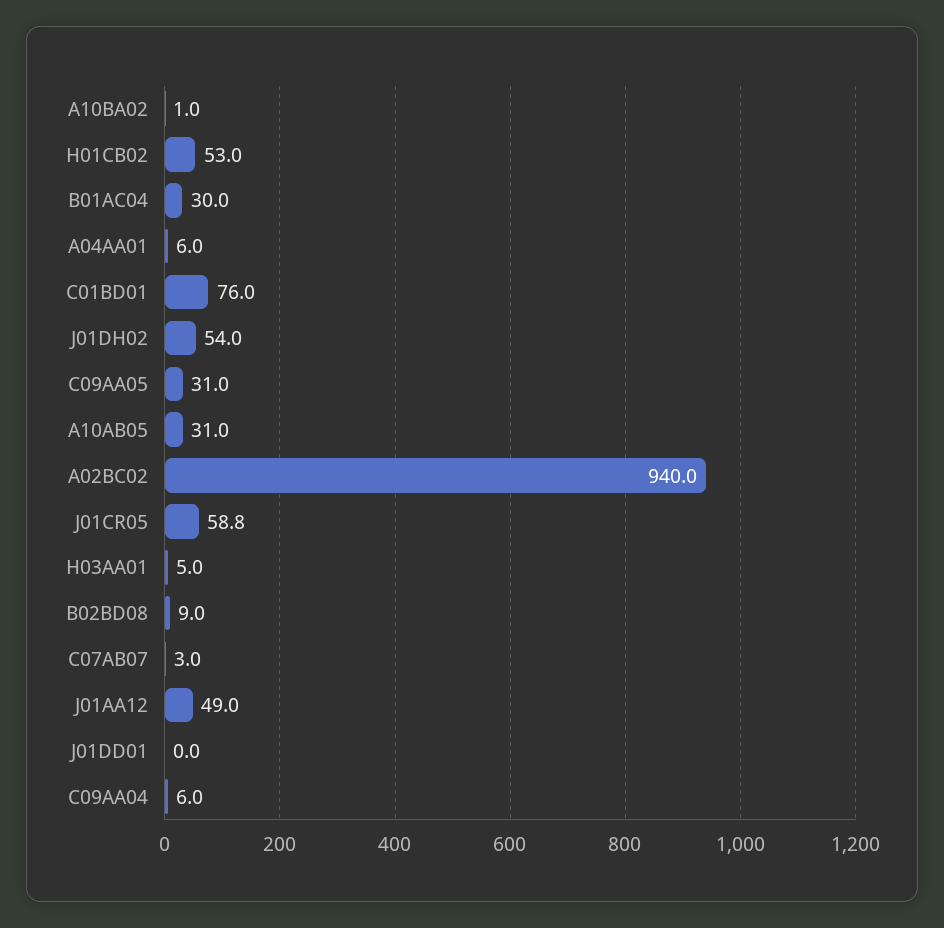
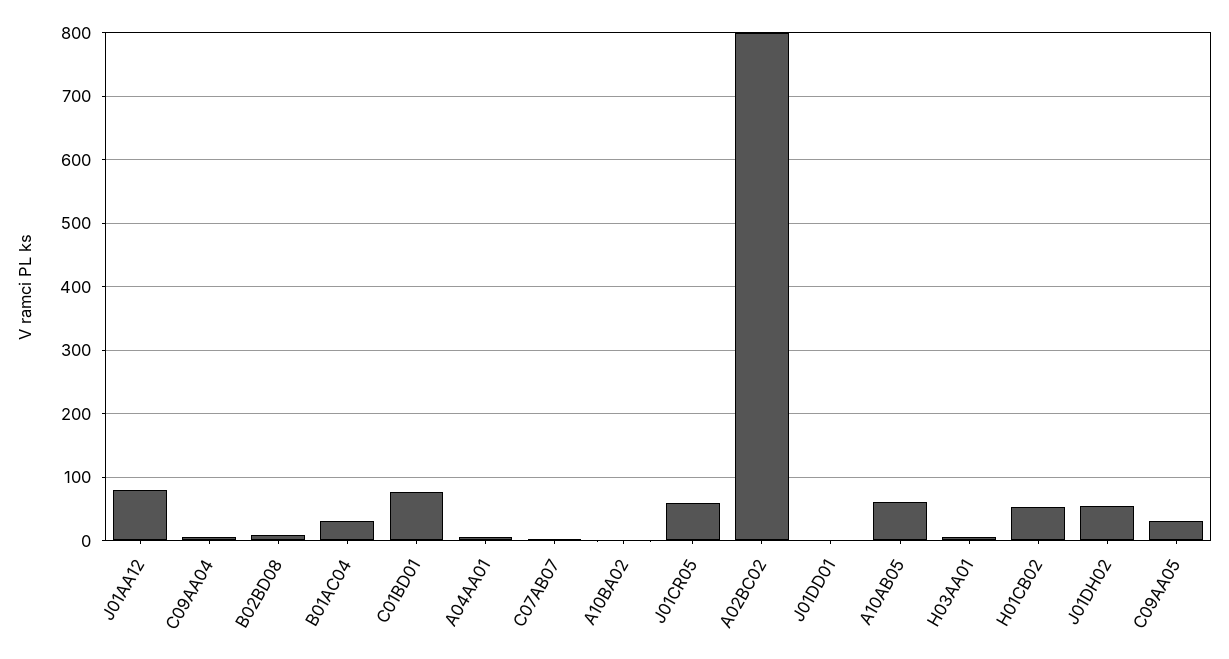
  {
    "A10BA02": 1,
    "H01CB02": 53,
    "B01AC04": 30,
    "A04AA01": 6,
    "C01BD01": 76,
    "J01DH02": 54,
    "C09AA05": 31,
-   "A10AB05": 31,
+   "A10AB05": 60,
-   "A02BC02": 940,
+   "A02BC02": 800,
    "J01CR05": 58.8,
    "H03AA01": 5,
    "B02BD08": 9,
    "C07AB07": 3,
-   "J01AA12": 49,
+   "J01AA12": 80,
    "J01DD01": 0,
    "C09AA04": 6
  }

